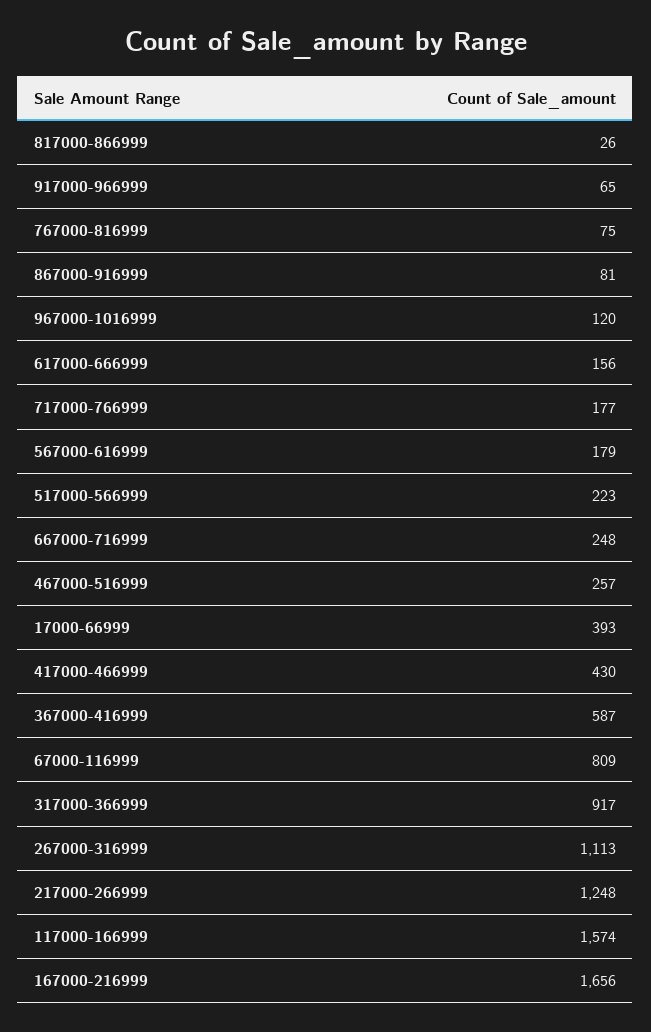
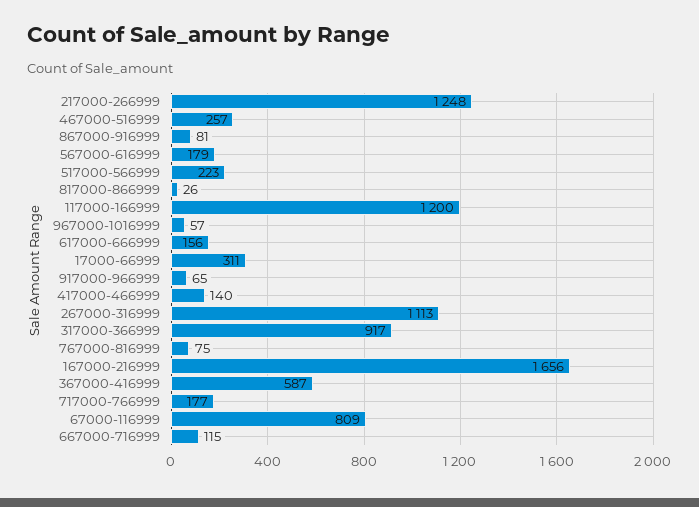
  {
    "817000-866999": 26,
    "917000-966999": 65,
    "767000-816999": 75,
    "867000-916999": 81,
-   "967000-1016999": 120,
+   "967000-1016999": 57,
    "617000-666999": 156,
    "717000-766999": 177,
    "567000-616999": 179,
    "517000-566999": 223,
-   "667000-716999": 248,
+   "667000-716999": 115,
    "467000-516999": 257,
-   "17000-66999": 393,
+   "17000-66999": 311,
-   "417000-466999": 430,
+   "417000-466999": 140,
    "367000-416999": 587,
    "67000-116999": 809,
    "317000-366999": 917,
    "267000-316999": 1113,
    "217000-266999": 1248,
-   "117000-166999": 1574,
+   "117000-166999": 1200,
    "167000-216999": 1656
  }

